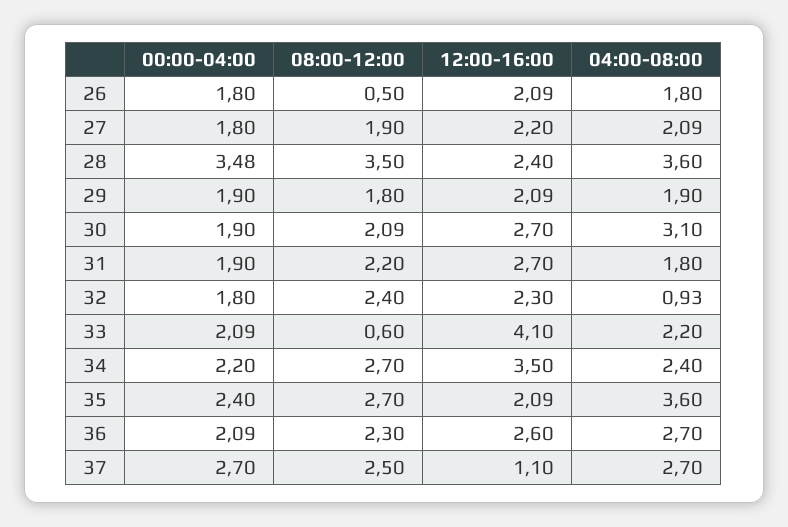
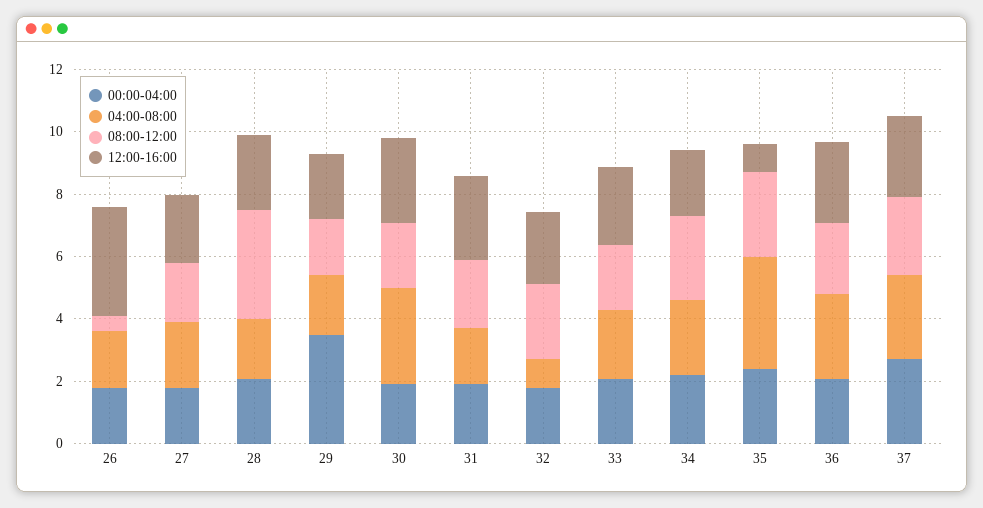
  {
    "00:00-04:00": {
      "26": 1.8,
      "27": 1.8,
-     "28": 3.48,
+     "28": 2,
-     "29": 1.9,
+     "29": 3.5,
      "30": 1.9,
      "31": 1.9,
      "32": 1.8,
      "33": 2.09,
      "34": 2.2,
      "35": 2.4,
      "36": 2.09,
      "37": 2.7
    },
    "08:00-12:00": {
      "26": 0.5,
      "27": 1.9,
      "28": 3.5,
      "29": 1.8,
      "30": 2.09,
      "31": 2.2,
      "32": 2.4,
-     "33": 0.6,
+     "33": 2,
      "34": 2.7,
      "35": 2.7,
      "36": 2.3,
      "37": 2.5
    },
    "12:00-16:00": {
-     "26": 2.09,
+     "26": 3.5,
      "27": 2.2,
      "28": 2.4,
      "29": 2.09,
      "30": 2.7,
      "31": 2.7,
      "32": 2.3,
-     "33": 4.1,
+     "33": 2.5,
-     "34": 3.5,
+     "34": 2,
-     "35": 2.09,
+     "35": 1,
      "36": 2.6,
-     "37": 1.1
+     "37": 2.5
    },
    "04:00-08:00": {
      "26": 1.8,
      "27": 2.09,
-     "28": 3.6,
+     "28": 2,
      "29": 1.9,
      "30": 3.1,
      "31": 1.8,
      "32": 0.93,
      "33": 2.2,
      "34": 2.4,
      "35": 3.6,
      "36": 2.7,
      "37": 2.7
    }
  }

